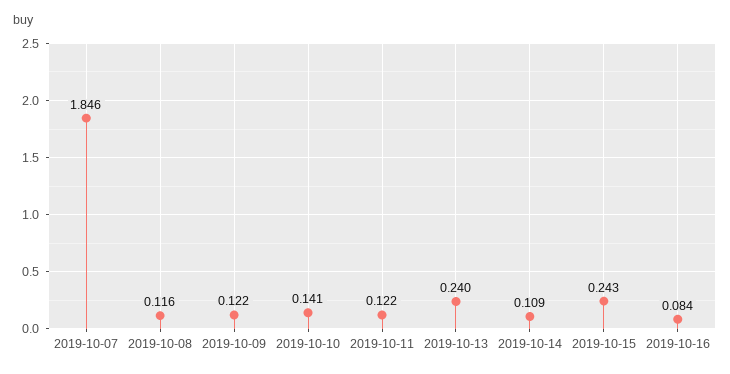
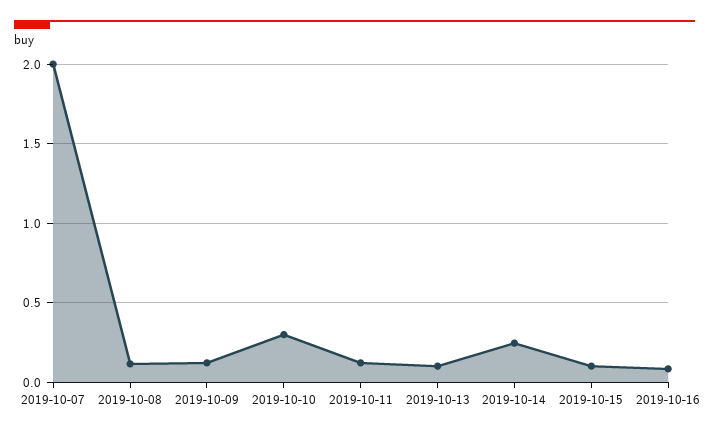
  {
-   "2019-10-07": 1.846,
+   "2019-10-07": 2,
    "2019-10-08": 0.116,
    "2019-10-09": 0.122,
-   "2019-10-10": 0.141,
+   "2019-10-10": 0.3,
    "2019-10-11": 0.122,
-   "2019-10-13": 0.24,
+   "2019-10-13": 0.1,
-   "2019-10-14": 0.109,
+   "2019-10-14": 0.25,
-   "2019-10-15": 0.243,
+   "2019-10-15": 0.1,
    "2019-10-16": 0.084
  }

